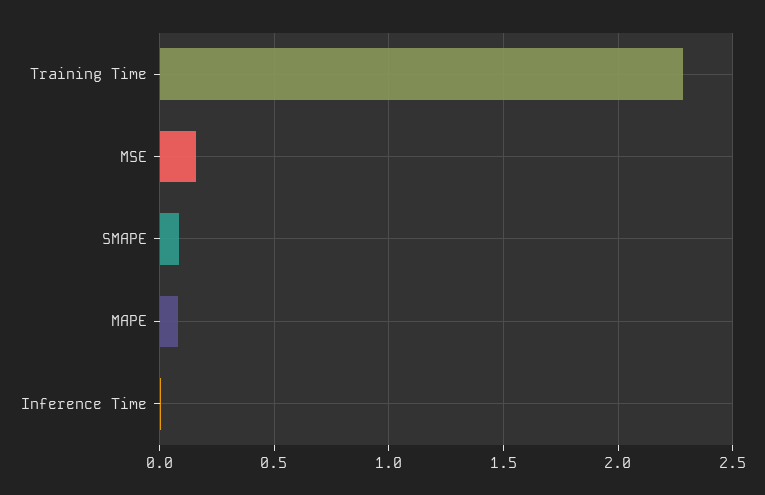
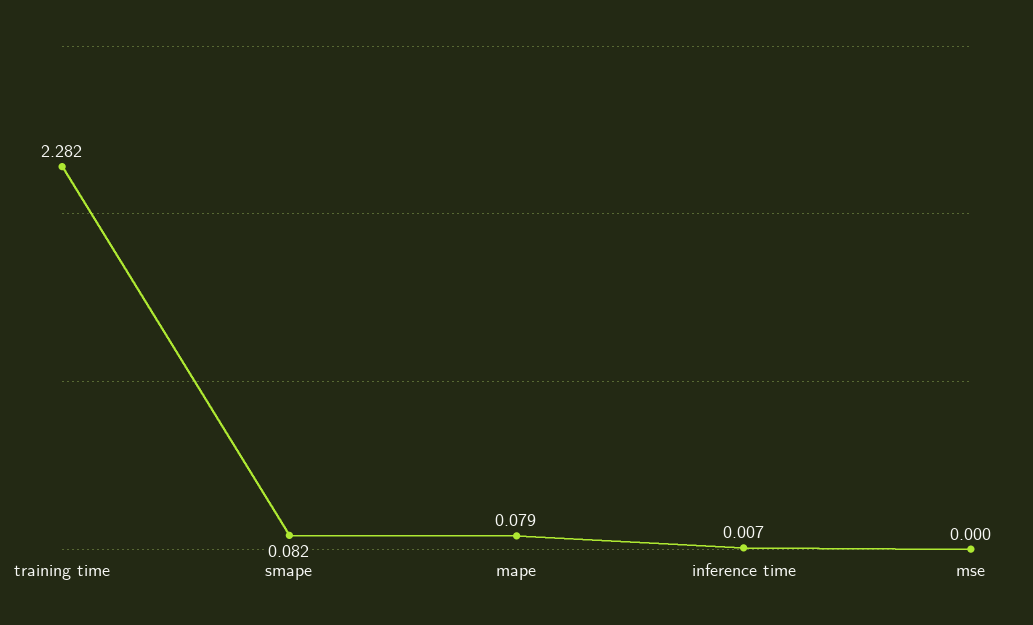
  {
    "Training Time": 2.282,
-   "MSE": 0.15,
+   "MSE": 0,
    "SMAPE": 0.082,
    "MAPE": 0.079,
    "Inference Time": 0.007
  }

